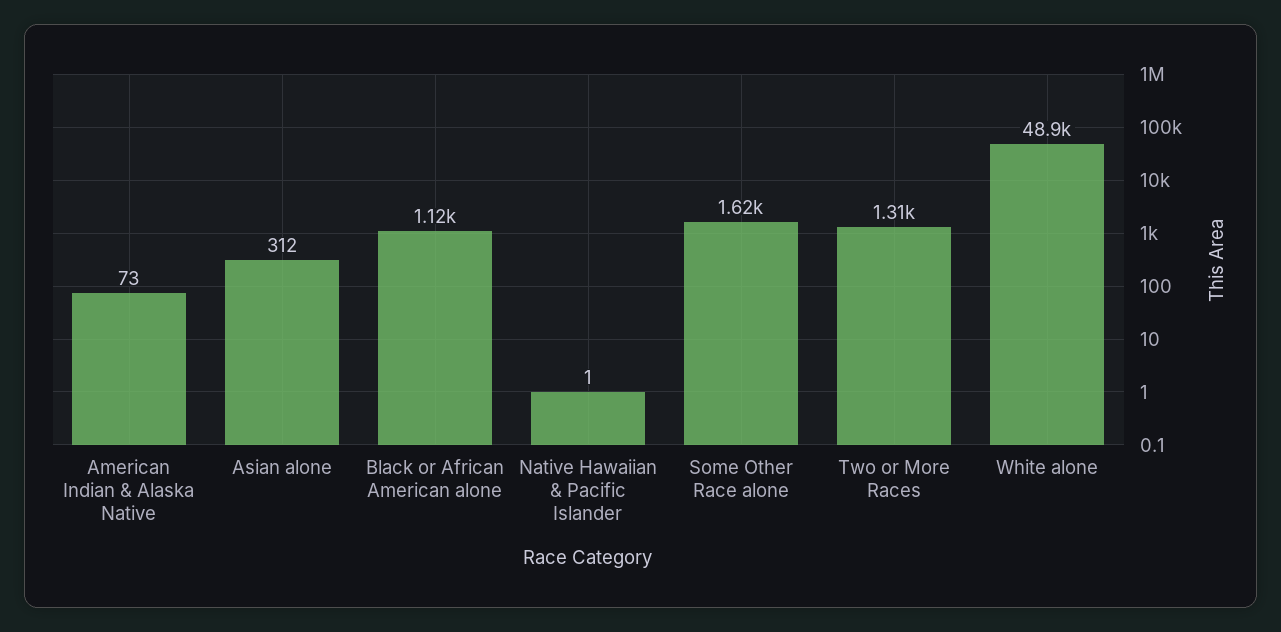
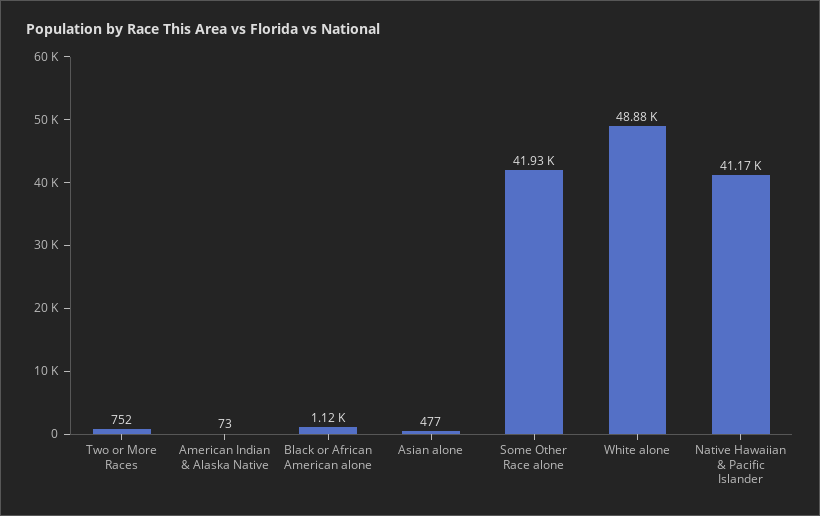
  {
    "American Indian & Alaska Native": 73,
-   "Asian alone": 312,
+   "Asian alone": 477,
    "Black or African American alone": 1120,
-   "Native Hawaiian & Pacific Islander": 1,
+   "Native Hawaiian & Pacific Islander": 41170,
-   "Some Other Race alone": 1620,
+   "Some Other Race alone": 41930,
-   "Two or More Races": 1310,
+   "Two or More Races": 752,
    "White alone": 48880
  }

